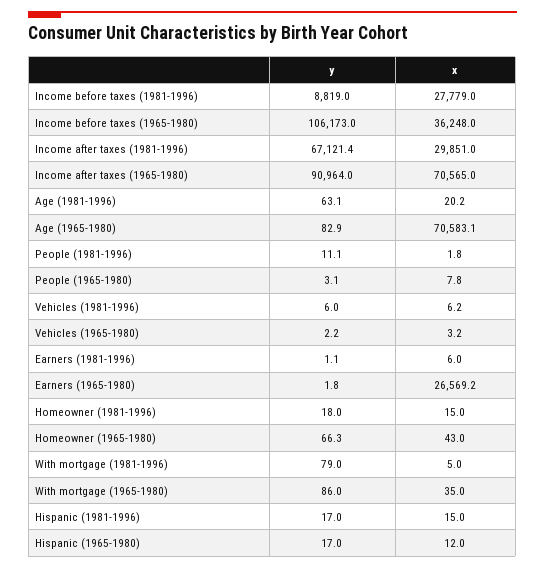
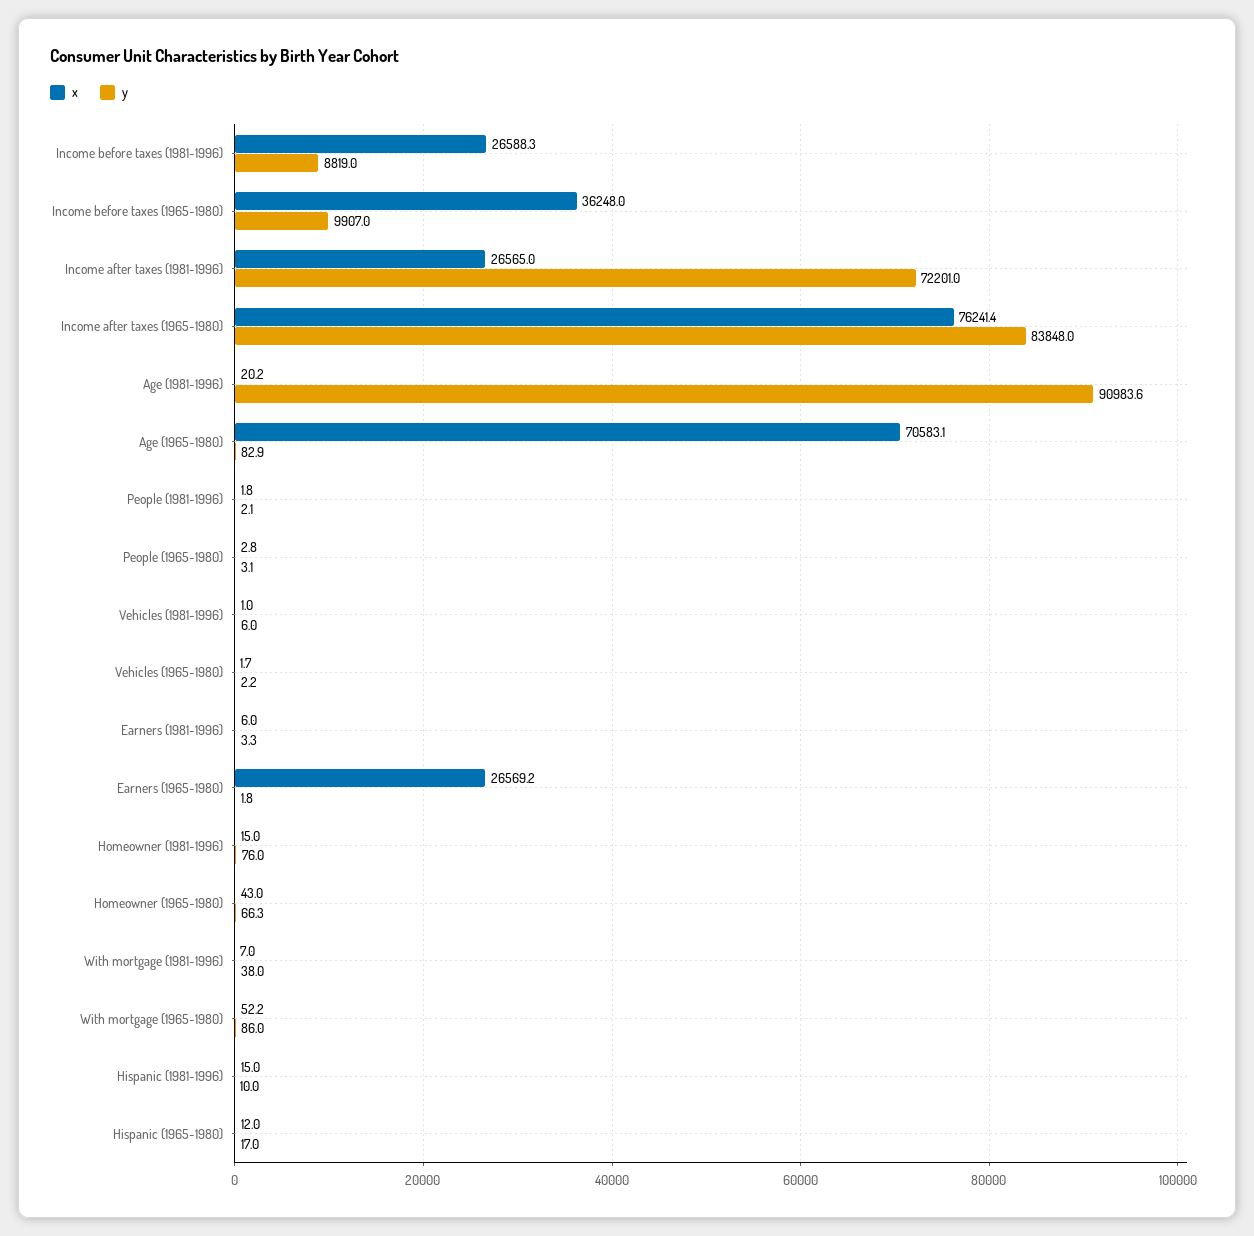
  {
    "y": {
      "Income before taxes (1981-1996)": 8819,
-     "Income before taxes (1965-1980)": 106173,
+     "Income before taxes (1965-1980)": 9907,
-     "Income after taxes (1981-1996)": 67121.4,
+     "Income after taxes (1981-1996)": 72201,
-     "Income after taxes (1965-1980)": 90964,
+     "Income after taxes (1965-1980)": 83848,
-     "Age (1981-1996)": 63.1,
+     "Age (1981-1996)": 90983.6,
      "Age (1965-1980)": 82.9,
-     "People (1981-1996)": 11.1,
+     "People (1981-1996)": 2.1,
      "People (1965-1980)": 3.1,
      "Vehicles (1981-1996)": 6,
      "Vehicles (1965-1980)": 2.2,
-     "Earners (1981-1996)": 1.1,
+     "Earners (1981-1996)": 3.3,
      "Earners (1965-1980)": 1.8,
-     "Homeowner (1981-1996)": 18,
+     "Homeowner (1981-1996)": 76,
      "Homeowner (1965-1980)": 66.3,
-     "With mortgage (1981-1996)": 79,
+     "With mortgage (1981-1996)": 38,
      "With mortgage (1965-1980)": 86,
-     "Hispanic (1981-1996)": 17,
+     "Hispanic (1981-1996)": 10,
      "Hispanic (1965-1980)": 17
    },
    "x": {
-     "Income before taxes (1981-1996)": 27779,
+     "Income before taxes (1981-1996)": 26588.3,
      "Income before taxes (1965-1980)": 36248,
-     "Income after taxes (1981-1996)": 29851,
+     "Income after taxes (1981-1996)": 26565,
-     "Income after taxes (1965-1980)": 70565,
+     "Income after taxes (1965-1980)": 76241.4,
      "Age (1981-1996)": 20.2,
      "Age (1965-1980)": 70583.1,
      "People (1981-1996)": 1.8,
-     "People (1965-1980)": 7.8,
+     "People (1965-1980)": 2.8,
-     "Vehicles (1981-1996)": 6.2,
+     "Vehicles (1981-1996)": 1,
-     "Vehicles (1965-1980)": 3.2,
+     "Vehicles (1965-1980)": 1.7,
      "Earners (1981-1996)": 6,
      "Earners (1965-1980)": 26569.2,
      "Homeowner (1981-1996)": 15,
      "Homeowner (1965-1980)": 43,
-     "With mortgage (1981-1996)": 5,
+     "With mortgage (1981-1996)": 7,
-     "With mortgage (1965-1980)": 35,
+     "With mortgage (1965-1980)": 52.2,
      "Hispanic (1981-1996)": 15,
      "Hispanic (1965-1980)": 12
    }
  }

